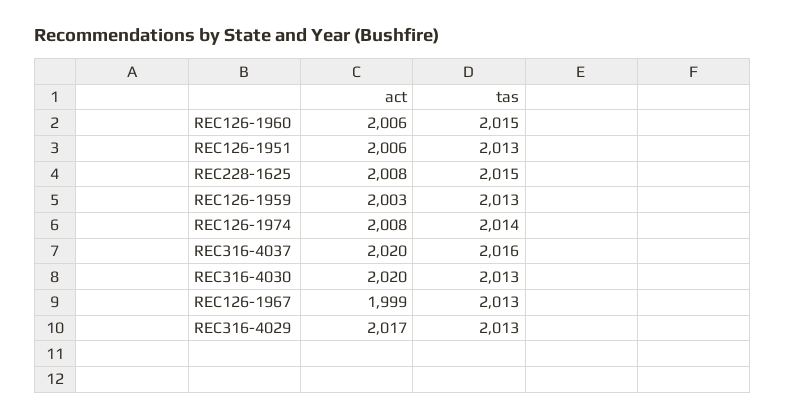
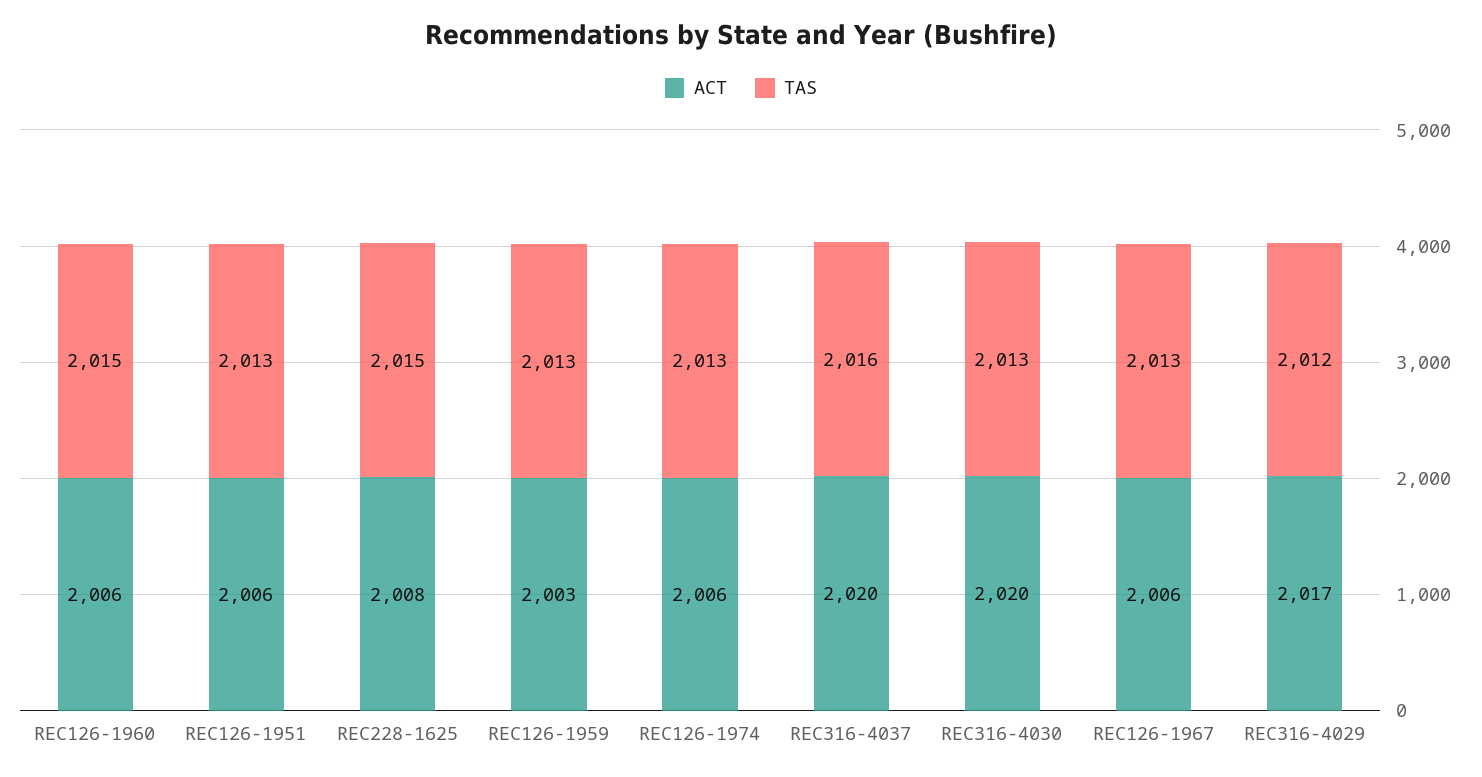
  {
    "act": {
      "REC126-1960": 2006,
      "REC126-1951": 2006,
      "REC228-1625": 2008,
      "REC126-1959": 2003,
-     "REC126-1974": 2008,
+     "REC126-1974": 2006,
      "REC316-4037": 2020,
      "REC316-4030": 2020,
-     "REC126-1967": 1999,
+     "REC126-1967": 2006,
      "REC316-4029": 2017
    },
    "tas": {
      "REC126-1960": 2015,
      "REC126-1951": 2013,
      "REC228-1625": 2015,
      "REC126-1959": 2013,
-     "REC126-1974": 2014,
+     "REC126-1974": 2013,
      "REC316-4037": 2016,
      "REC316-4030": 2013,
      "REC126-1967": 2013,
-     "REC316-4029": 2013
+     "REC316-4029": 2012
    }
  }

